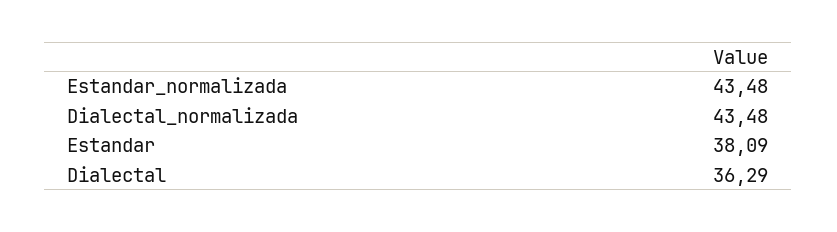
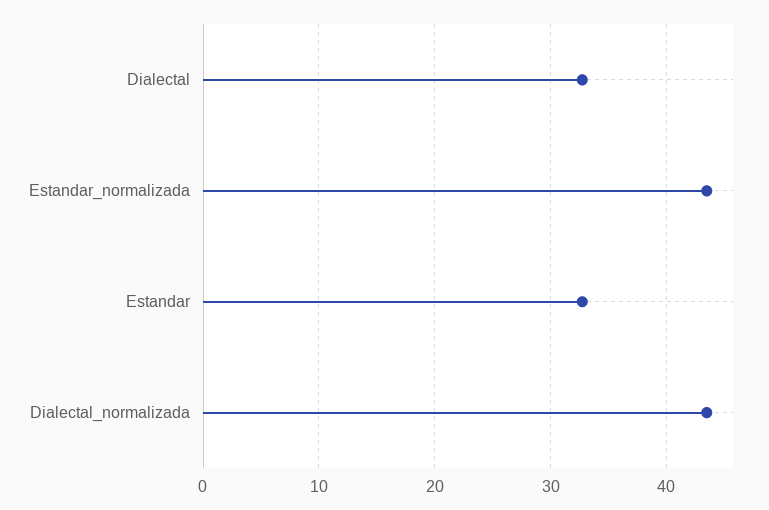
  {
    "Estandar_normalizada": 43.48,
    "Dialectal_normalizada": 43.48,
-   "Estandar": 38.09,
+   "Estandar": 33,
-   "Dialectal": 36.29
+   "Dialectal": 33
  }

